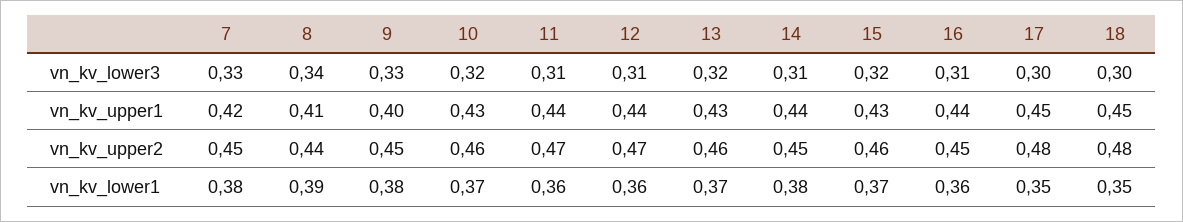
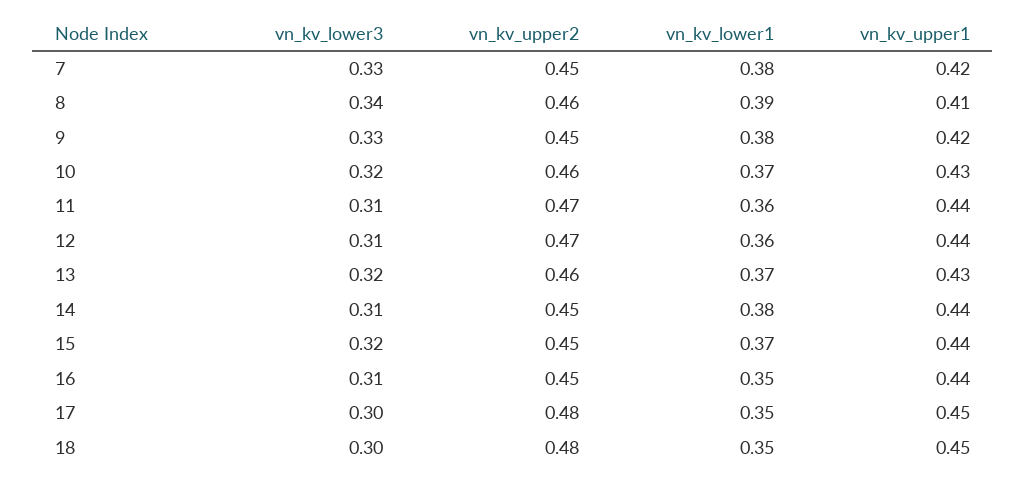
  {
    "7": {
      "vn_kv_lower3": 0.33,
      "vn_kv_upper1": 0.42,
      "vn_kv_upper2": 0.45,
      "vn_kv_lower1": 0.38
    },
    "8": {
      "vn_kv_lower3": 0.34,
      "vn_kv_upper1": 0.41,
-     "vn_kv_upper2": 0.44,
+     "vn_kv_upper2": 0.46,
      "vn_kv_lower1": 0.39
    },
    "9": {
      "vn_kv_lower3": 0.33,
-     "vn_kv_upper1": 0.4,
+     "vn_kv_upper1": 0.42,
      "vn_kv_upper2": 0.45,
      "vn_kv_lower1": 0.38
    },
    "10": {
      "vn_kv_lower3": 0.32,
      "vn_kv_upper1": 0.43,
      "vn_kv_upper2": 0.46,
      "vn_kv_lower1": 0.37
    },
    "11": {
      "vn_kv_lower3": 0.31,
      "vn_kv_upper1": 0.44,
      "vn_kv_upper2": 0.47,
      "vn_kv_lower1": 0.36
    },
    "12": {
      "vn_kv_lower3": 0.31,
      "vn_kv_upper1": 0.44,
      "vn_kv_upper2": 0.47,
      "vn_kv_lower1": 0.36
    },
    "13": {
      "vn_kv_lower3": 0.32,
      "vn_kv_upper1": 0.43,
      "vn_kv_upper2": 0.46,
      "vn_kv_lower1": 0.37
    },
    "14": {
      "vn_kv_lower3": 0.31,
      "vn_kv_upper1": 0.44,
      "vn_kv_upper2": 0.45,
      "vn_kv_lower1": 0.38
    },
    "15": {
      "vn_kv_lower3": 0.32,
-     "vn_kv_upper1": 0.43,
+     "vn_kv_upper1": 0.44,
-     "vn_kv_upper2": 0.46,
+     "vn_kv_upper2": 0.45,
      "vn_kv_lower1": 0.37
    },
    "16": {
      "vn_kv_lower3": 0.31,
      "vn_kv_upper1": 0.44,
      "vn_kv_upper2": 0.45,
-     "vn_kv_lower1": 0.36
+     "vn_kv_lower1": 0.35
    },
    "17": {
      "vn_kv_lower3": 0.3,
      "vn_kv_upper1": 0.45,
      "vn_kv_upper2": 0.48,
      "vn_kv_lower1": 0.35
    },
    "18": {
      "vn_kv_lower3": 0.3,
      "vn_kv_upper1": 0.45,
      "vn_kv_upper2": 0.48,
      "vn_kv_lower1": 0.35
    }
  }

